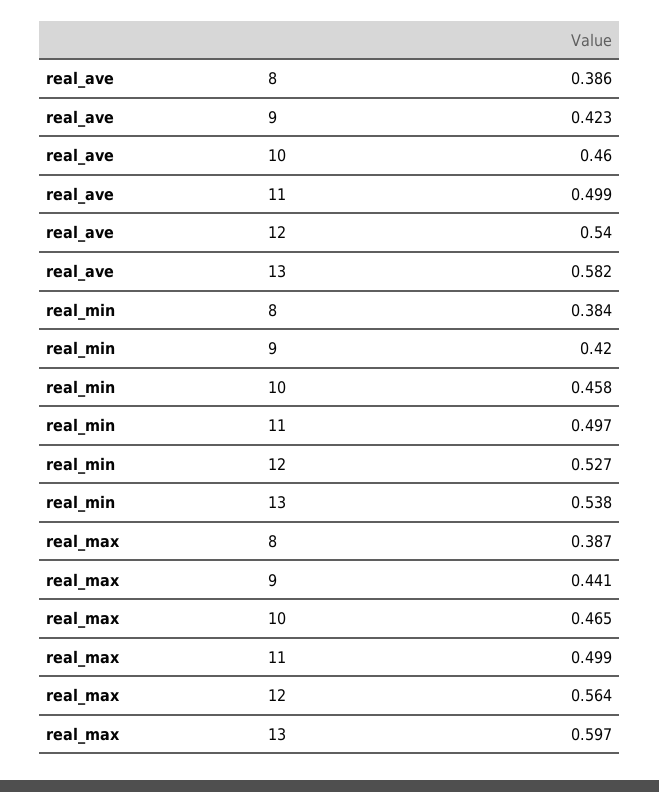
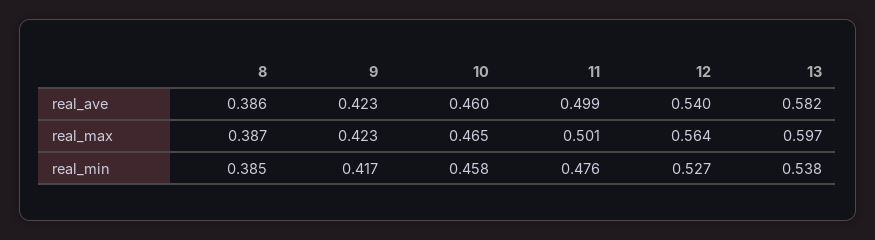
  {
    "real_ave": {
      "8": 0.386,
      "9": 0.423,
      "10": 0.46,
      "11": 0.499,
      "12": 0.54,
      "13": 0.582
    },
    "real_min": {
-     "8": 0.384,
+     "8": 0.385,
-     "9": 0.42,
+     "9": 0.417,
      "10": 0.458,
-     "11": 0.497,
+     "11": 0.476,
      "12": 0.527,
      "13": 0.538
    },
    "real_max": {
      "8": 0.387,
-     "9": 0.441,
+     "9": 0.423,
      "10": 0.465,
-     "11": 0.499,
+     "11": 0.501,
      "12": 0.564,
      "13": 0.597
    }
  }

